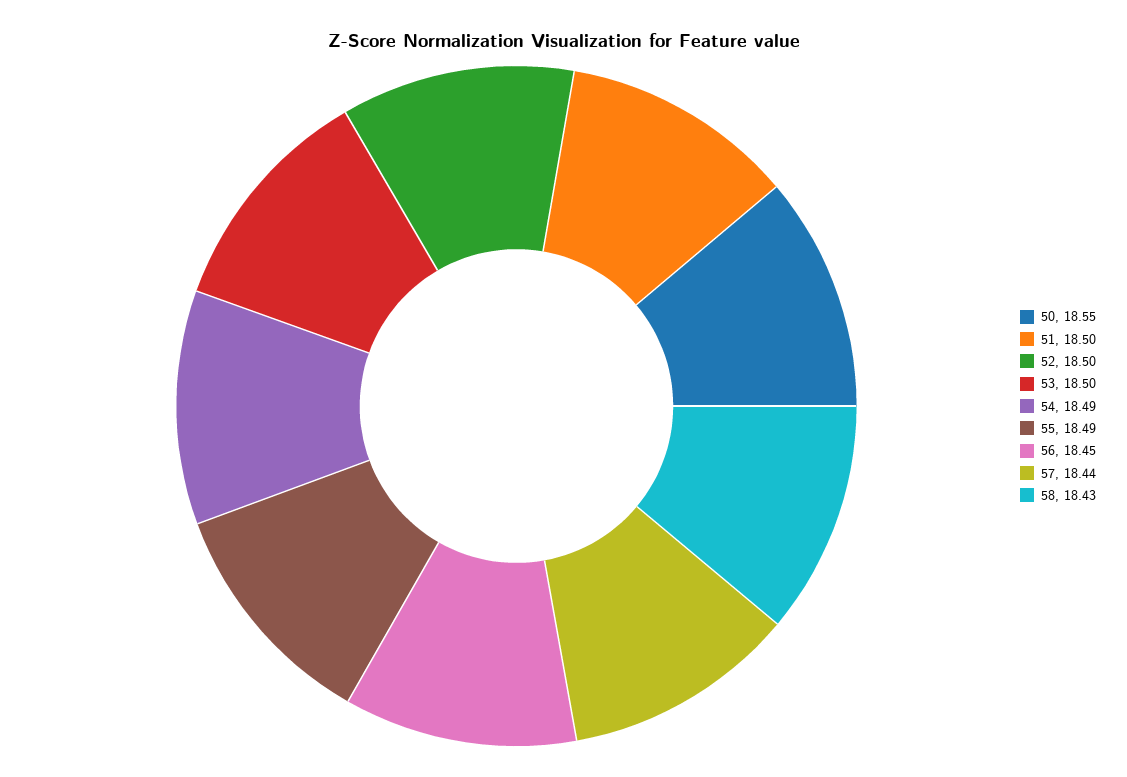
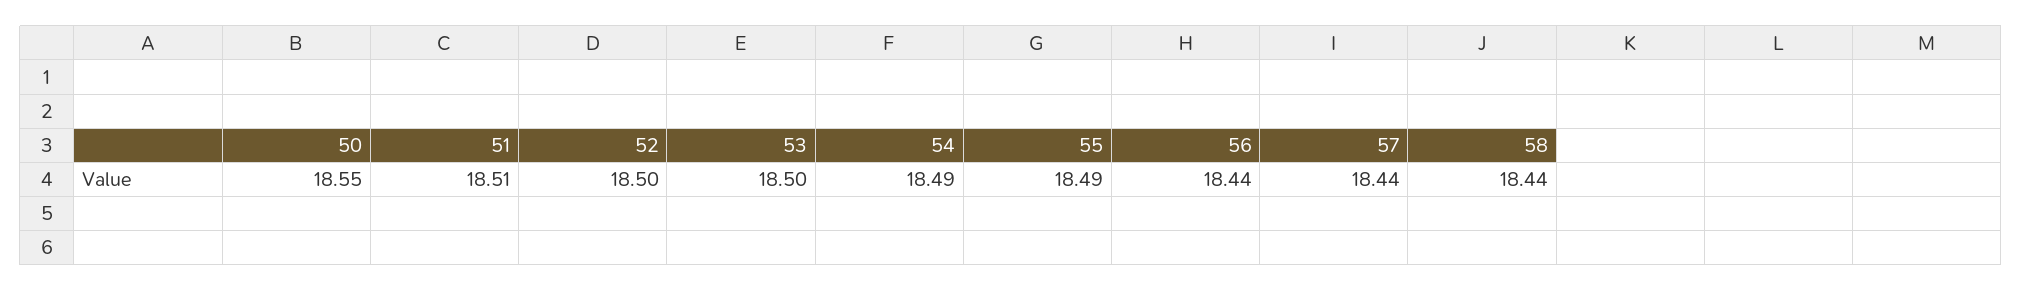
  {
    "50": 18.55,
-   "51": 18.5,
+   "51": 18.51,
    "52": 18.5,
    "53": 18.5,
    "54": 18.49,
    "55": 18.49,
-   "56": 18.45,
+   "56": 18.44,
    "57": 18.44,
-   "58": 18.43
+   "58": 18.44
  }

